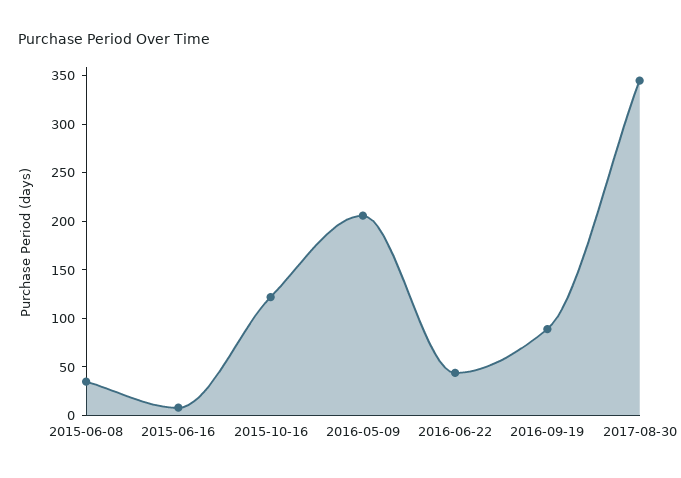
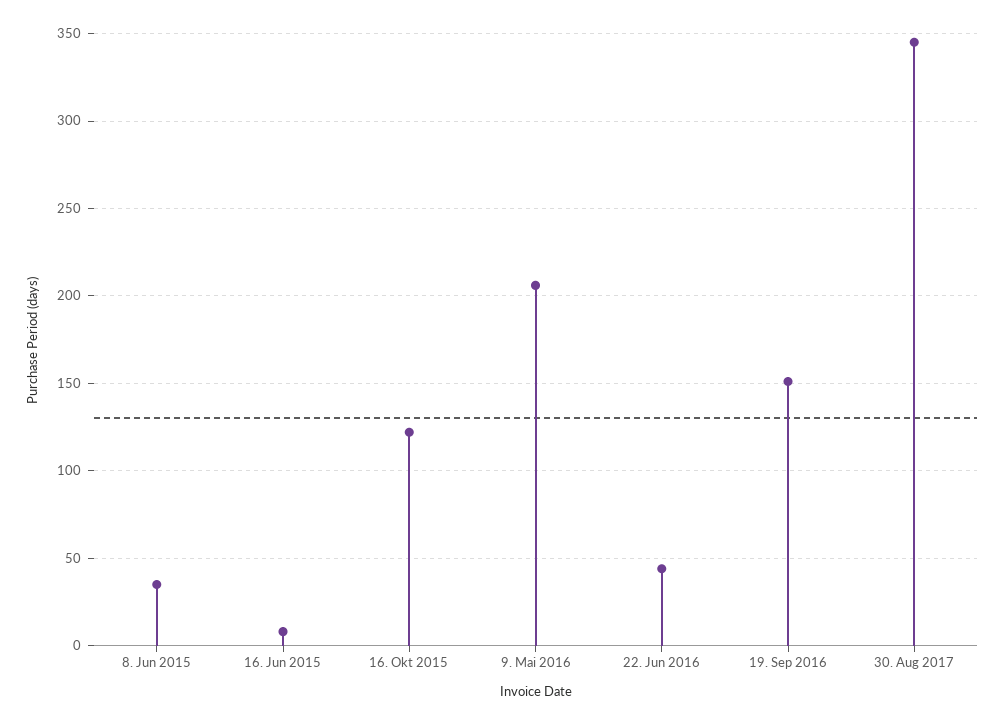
  {
    "2015-06-08": 35,
    "2015-06-16": 10,
    "2015-10-16": 120,
    "2016-05-09": 205,
    "2016-06-22": 45,
-   "2016-09-19": 90,
+   "2016-09-19": 150,
    "2017-08-30": 345
  }

